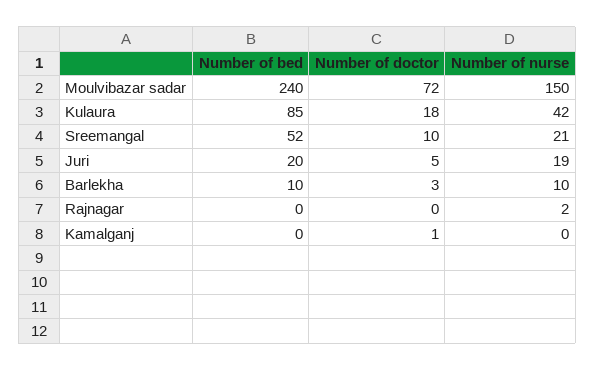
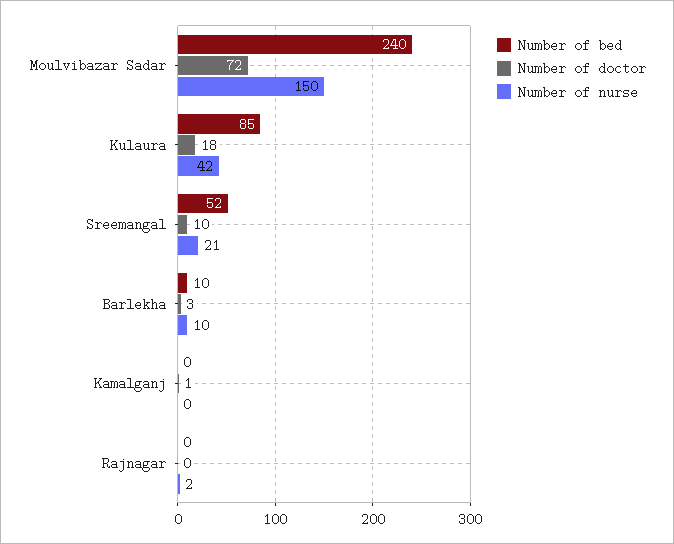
  {
    "Number of bed": {
      "Moulvibazar sadar": 240,
      "Kulaura": 85,
      "Sreemangal": 52,
-     "Juri": 20,
      "Barlekha": 10,
      "Rajnagar": 0,
      "Kamalganj": 0
    },
    "Number of doctor": {
      "Moulvibazar sadar": 72,
      "Kulaura": 18,
      "Sreemangal": 10,
-     "Juri": 5,
      "Barlekha": 3,
      "Rajnagar": 0,
      "Kamalganj": 1
    },
    "Number of nurse": {
      "Moulvibazar sadar": 150,
      "Kulaura": 42,
      "Sreemangal": 21,
-     "Juri": 19,
      "Barlekha": 10,
      "Rajnagar": 2,
      "Kamalganj": 0
    }
  }

